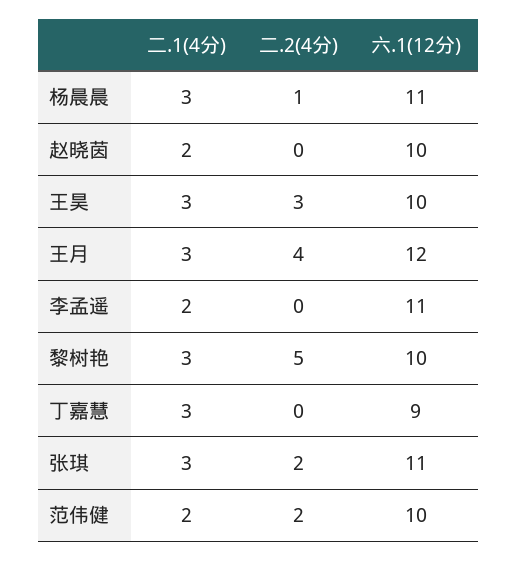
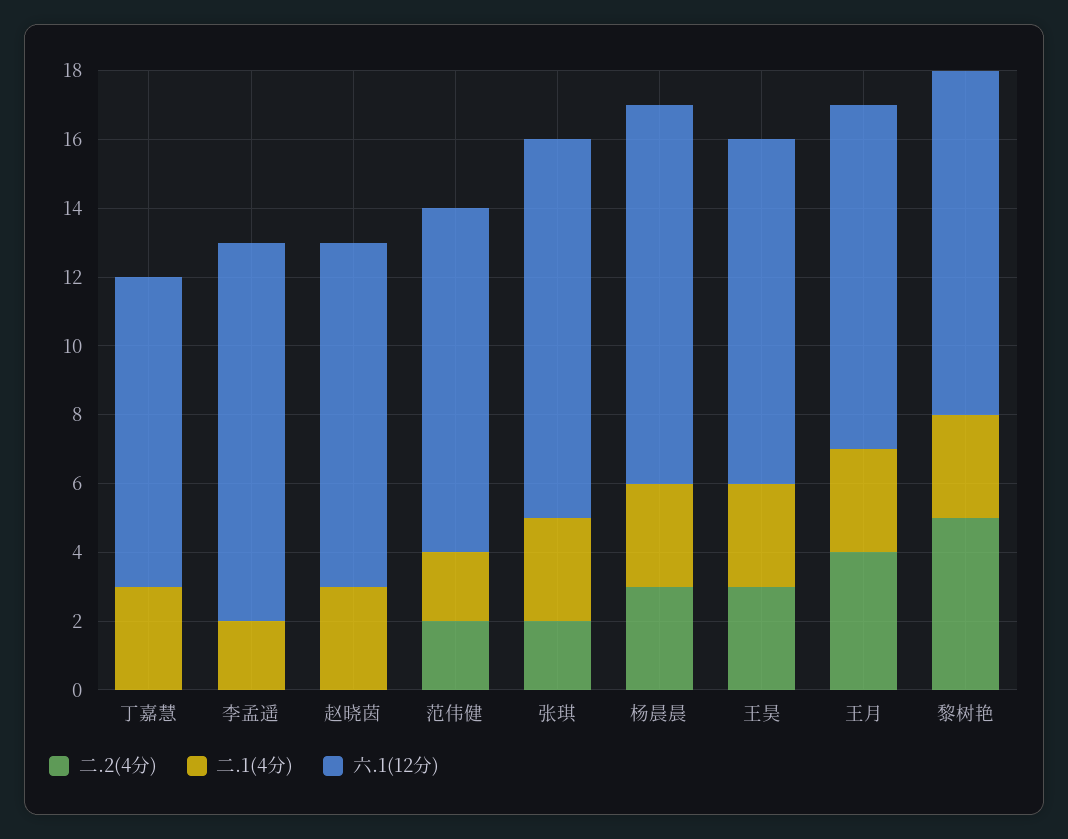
  {
    "二.1(4分)": {
      "杨晨晨": 3,
-     "赵晓茵": 2,
+     "赵晓茵": 3,
      "王昊": 3,
      "王月": 3,
      "李孟遥": 2,
      "黎树艳": 3,
      "丁嘉慧": 3,
      "张琪": 3,
      "范伟健": 2
    },
    "二.2(4分)": {
-     "杨晨晨": 1,
+     "杨晨晨": 3,
      "赵晓茵": 0,
      "王昊": 3,
      "王月": 4,
      "李孟遥": 0,
      "黎树艳": 5,
      "丁嘉慧": 0,
      "张琪": 2,
      "范伟健": 2
    },
    "六.1(12分)": {
      "杨晨晨": 11,
      "赵晓茵": 10,
      "王昊": 10,
-     "王月": 12,
+     "王月": 10,
      "李孟遥": 11,
      "黎树艳": 10,
      "丁嘉慧": 9,
      "张琪": 11,
      "范伟健": 10
    }
  }

